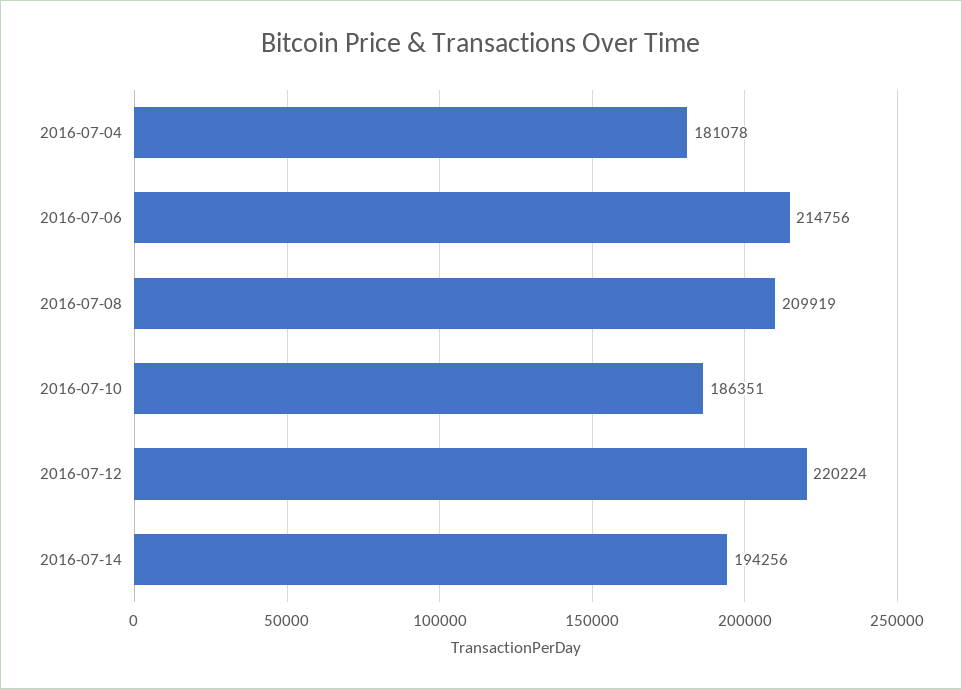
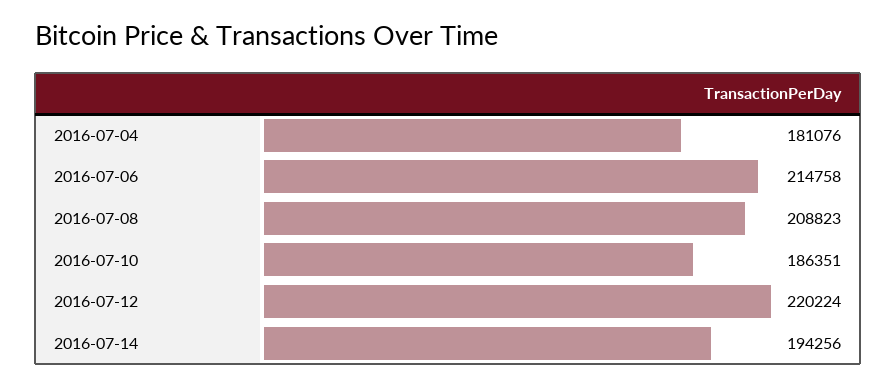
  {
-   "2016-07-04": 181078,
+   "2016-07-04": 181076,
-   "2016-07-06": 214756,
+   "2016-07-06": 214758,
-   "2016-07-08": 209919,
+   "2016-07-08": 208823,
    "2016-07-10": 186351,
    "2016-07-12": 220224,
    "2016-07-14": 194256
  }

